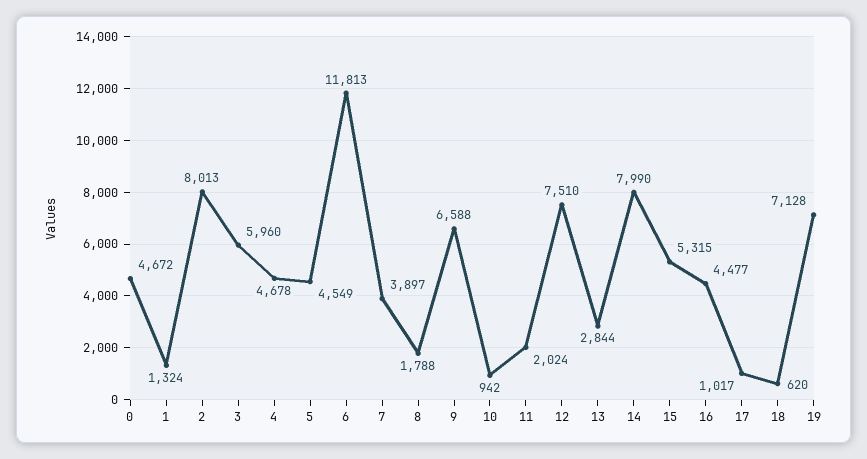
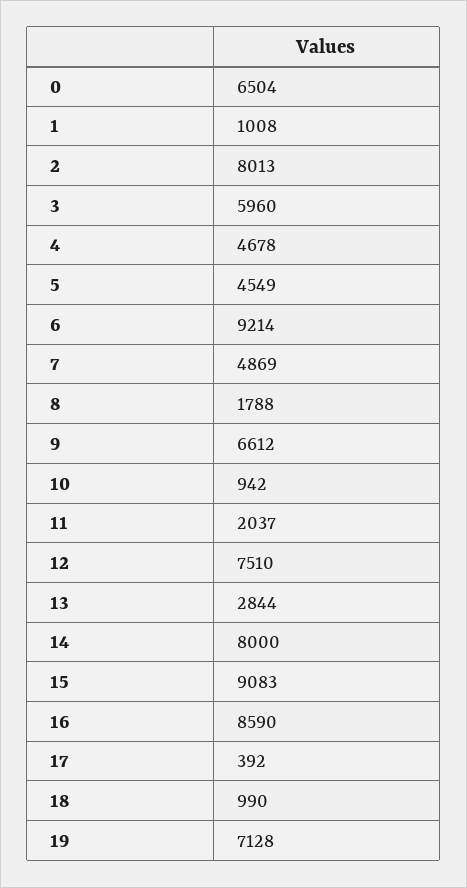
  {
-   "0": 4672,
+   "0": 6504,
-   "1": 1324,
+   "1": 1008,
    "2": 8013,
    "3": 5960,
    "4": 4678,
    "5": 4549,
-   "6": 11813,
+   "6": 9214,
-   "7": 3897,
+   "7": 4869,
    "8": 1788,
-   "9": 6588,
+   "9": 6612,
    "10": 942,
-   "11": 2024,
+   "11": 2037,
    "12": 7510,
    "13": 2844,
-   "14": 7990,
+   "14": 8000,
-   "15": 5315,
+   "15": 9083,
-   "16": 4477,
+   "16": 8590,
-   "17": 1017,
+   "17": 392,
-   "18": 620,
+   "18": 990,
    "19": 7128
  }

